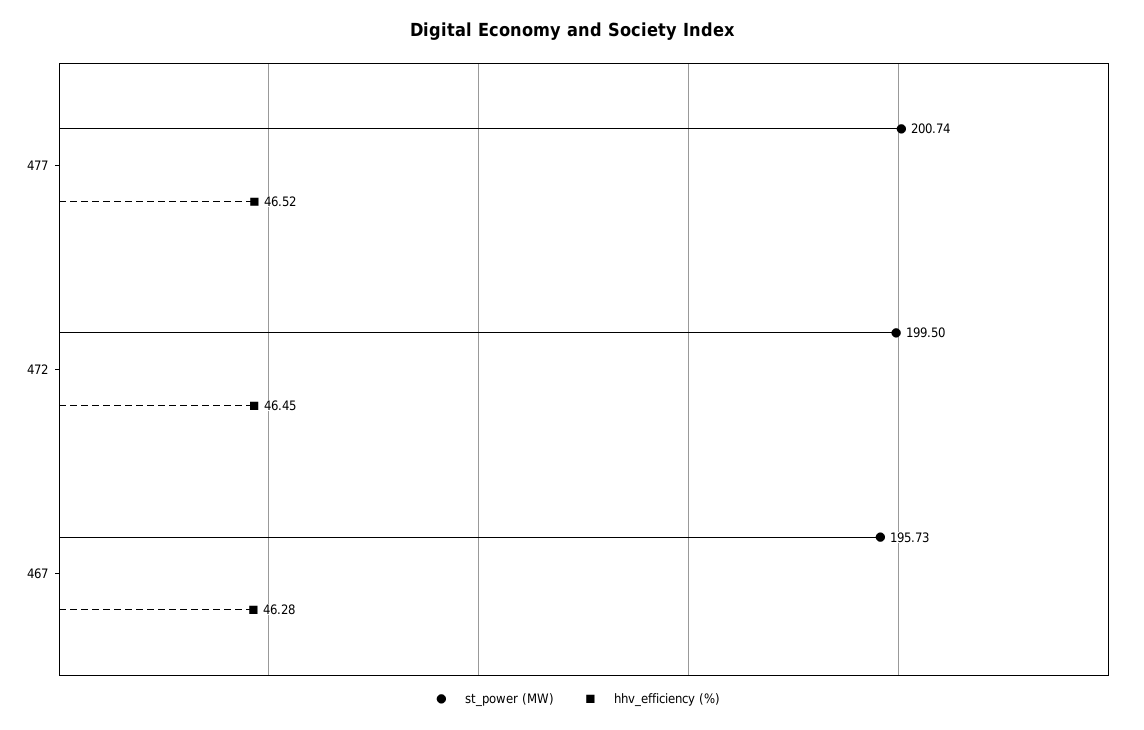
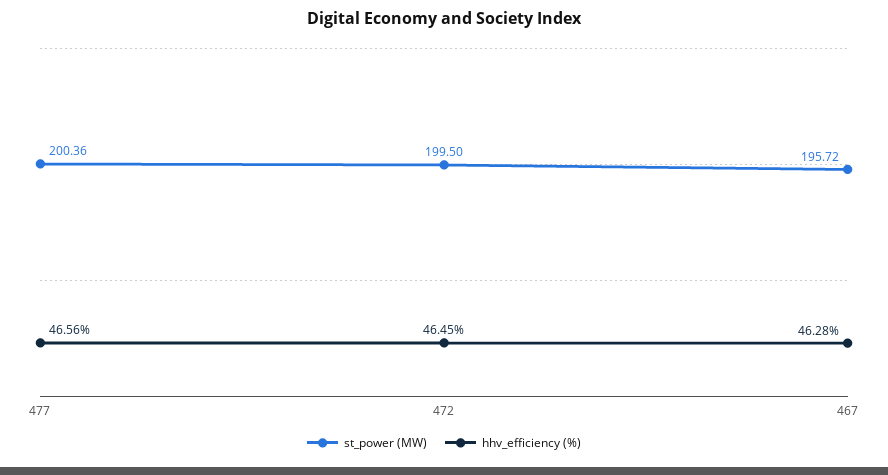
  {
    "st_power (MW)": {
-     "477": 200.74,
+     "477": 200.36,
      "472": 199.5,
-     "467": 195.73
+     "467": 195.72
    },
    "hhv_efficiency (%)": {
-     "477": 46.52,
+     "477": 46.56,
      "472": 46.45,
      "467": 46.28
    }
  }

